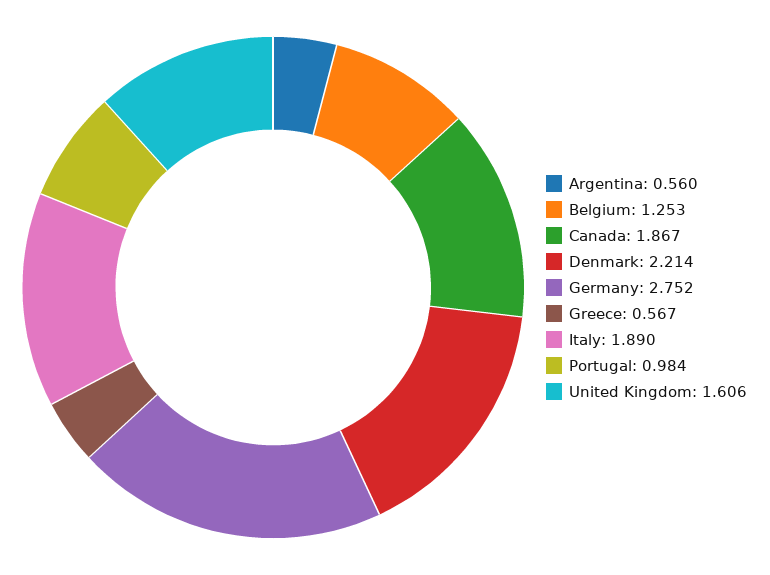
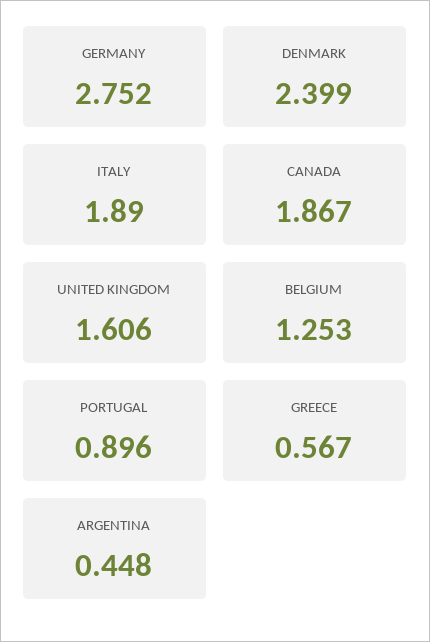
  {
-   "Argentina": 0.56,
+   "Argentina": 0.448,
    "Belgium": 1.253,
    "Canada": 1.867,
-   "Denmark": 2.214,
+   "Denmark": 2.399,
    "Germany": 2.752,
    "Greece": 0.567,
    "Italy": 1.89,
-   "Portugal": 0.984,
+   "Portugal": 0.896,
    "United Kingdom": 1.606
  }

